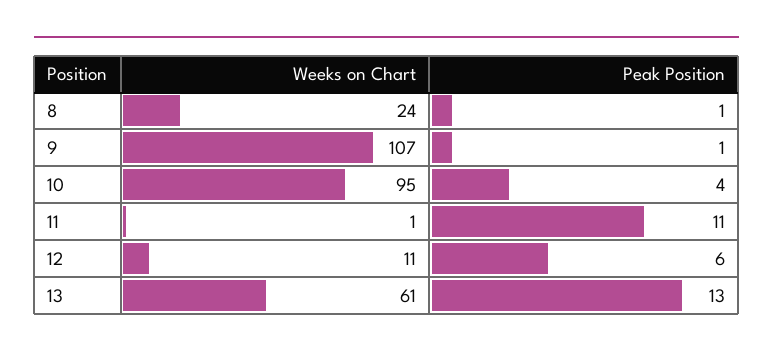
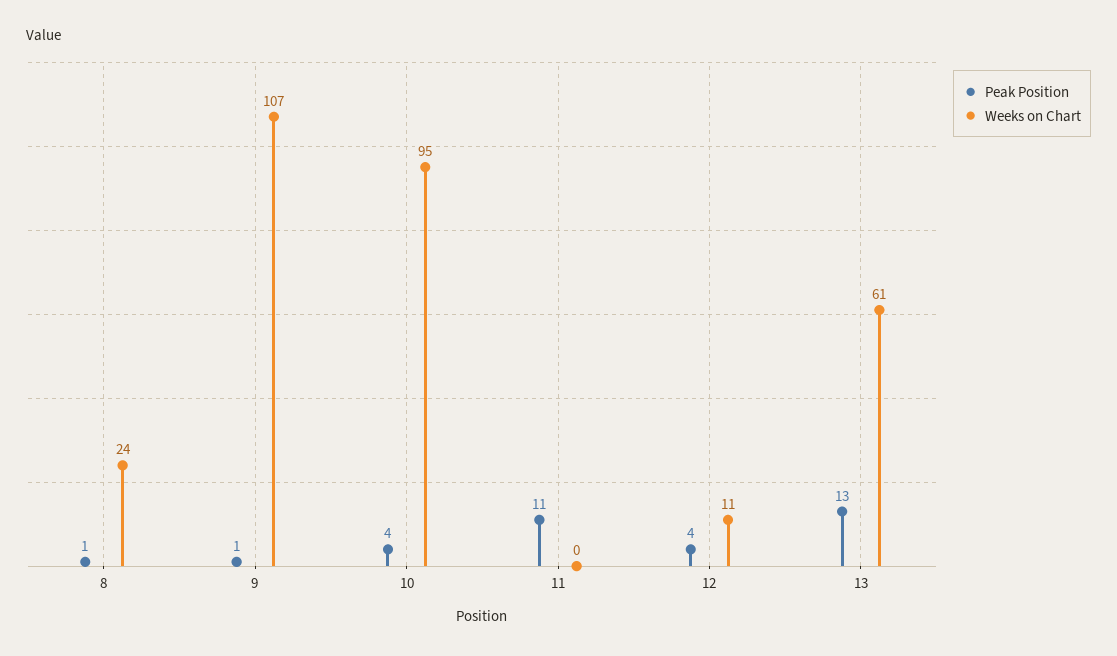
  {
    "Weeks on Chart": {
      "8": 24,
      "9": 107,
      "10": 95,
-     "11": 1,
+     "11": 0,
      "12": 11,
      "13": 61
    },
    "Peak Position": {
      "8": 1,
      "9": 1,
      "10": 4,
      "11": 11,
-     "12": 6,
+     "12": 4,
      "13": 13
    }
  }

